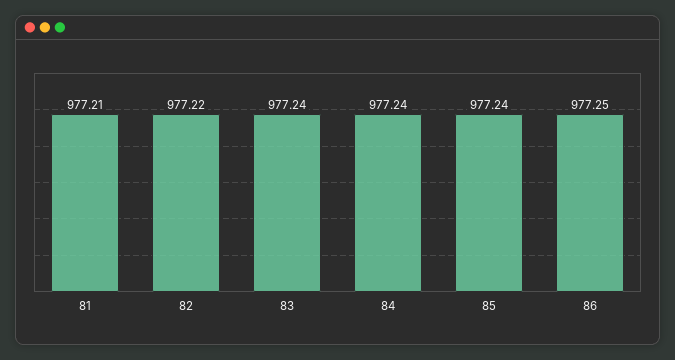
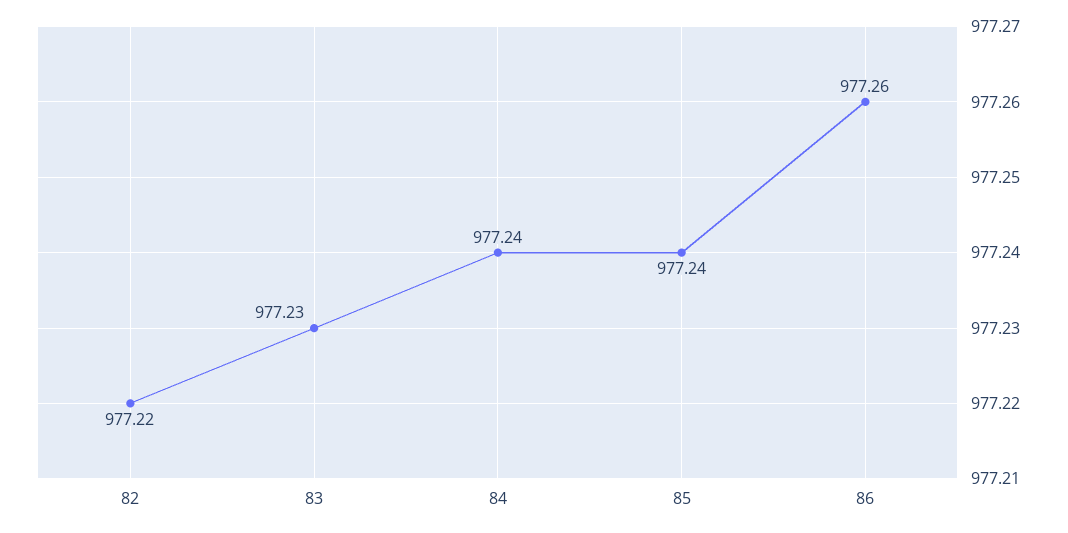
  {
-   "81": 977.21,
    "82": 977.22,
-   "83": 977.24,
+   "83": 977.23,
    "84": 977.24,
    "85": 977.24,
-   "86": 977.25
+   "86": 977.26
  }

